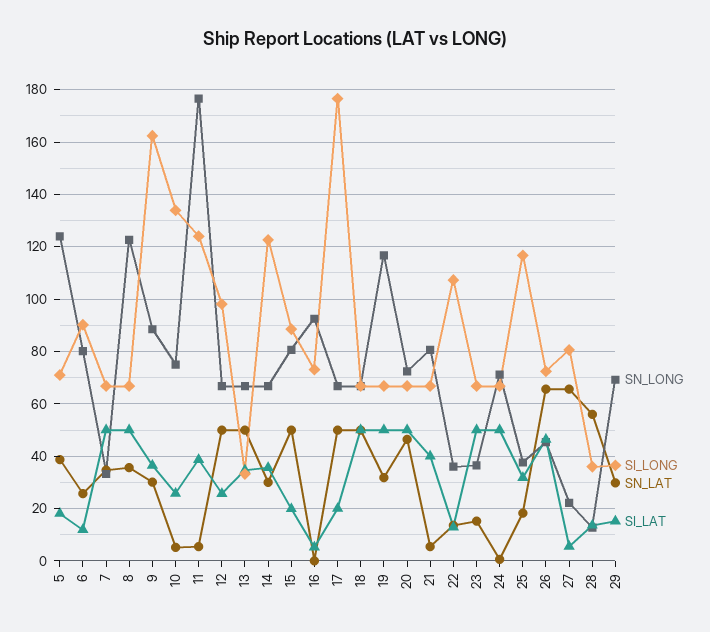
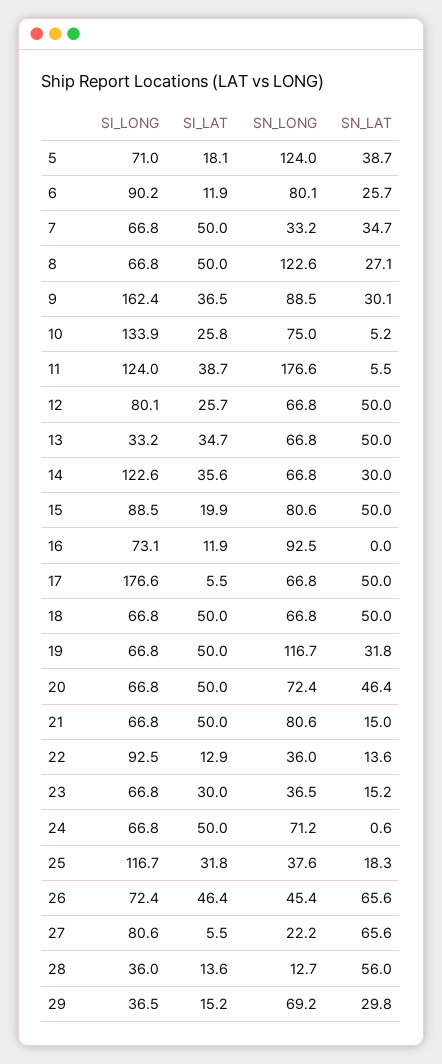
  {
    "SN_LONG": {
      "5": 124,
      "6": 80.1,
      "7": 33.2,
      "8": 122.6,
      "9": 88.5,
      "10": 75,
      "11": 176.6,
      "12": 66.8,
      "13": 66.8,
      "14": 66.8,
      "15": 80.6,
      "16": 92.5,
      "17": 66.8,
      "18": 66.8,
      "19": 116.7,
      "20": 72.4,
      "21": 80.6,
      "22": 36,
      "23": 36.5,
      "24": 71.2,
      "25": 37.6,
      "26": 45.4,
      "27": 22.2,
      "28": 12.7,
      "29": 69.2
    },
    "SI_LONG": {
      "5": 71,
      "6": 90.2,
      "7": 66.8,
      "8": 66.8,
      "9": 162.4,
      "10": 133.9,
      "11": 124,
-     "12": 97.5,
+     "12": 80.1,
      "13": 33.2,
      "14": 122.6,
      "15": 88.5,
      "16": 73.1,
      "17": 176.6,
      "18": 66.8,
      "19": 66.8,
      "20": 66.8,
      "21": 66.8,
-     "22": 107.5,
+     "22": 92.5,
      "23": 66.8,
      "24": 66.8,
      "25": 116.7,
      "26": 72.4,
      "27": 80.6,
      "28": 36,
      "29": 36.5
    },
    "SN_LAT": {
      "5": 38.7,
      "6": 25.7,
      "7": 34.7,
-     "8": 35,
+     "8": 27.1,
      "9": 30.1,
      "10": 5.2,
      "11": 5.5,
      "12": 50,
      "13": 50,
      "14": 30,
      "15": 50,
      "16": 0,
      "17": 50,
      "18": 50,
      "19": 31.8,
      "20": 46.4,
-     "21": 5,
+     "21": 15,
      "22": 13.6,
      "23": 15.2,
      "24": 0.6,
      "25": 18.3,
      "26": 65.6,
      "27": 65.6,
      "28": 56,
      "29": 29.8
    },
    "SI_LAT": {
      "5": 18.1,
      "6": 11.9,
      "7": 50,
      "8": 50,
      "9": 36.5,
      "10": 25.8,
      "11": 38.7,
      "12": 25.7,
      "13": 34.7,
      "14": 35.6,
      "15": 19.9,
-     "16": 5,
+     "16": 11.9,
-     "17": 20,
+     "17": 5.5,
      "18": 50,
      "19": 50,
      "20": 50,
-     "21": 40,
+     "21": 50,
      "22": 12.9,
-     "23": 50,
+     "23": 30,
      "24": 50,
      "25": 31.8,
      "26": 46.4,
      "27": 5.5,
      "28": 13.6,
      "29": 15.2
    }
  }

